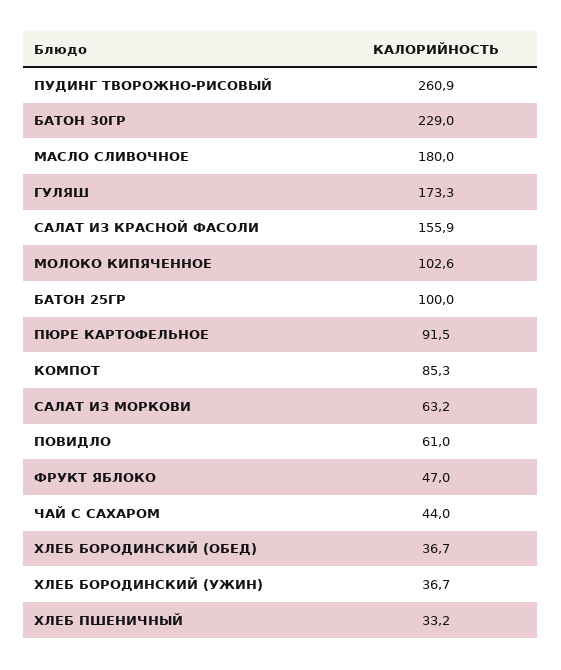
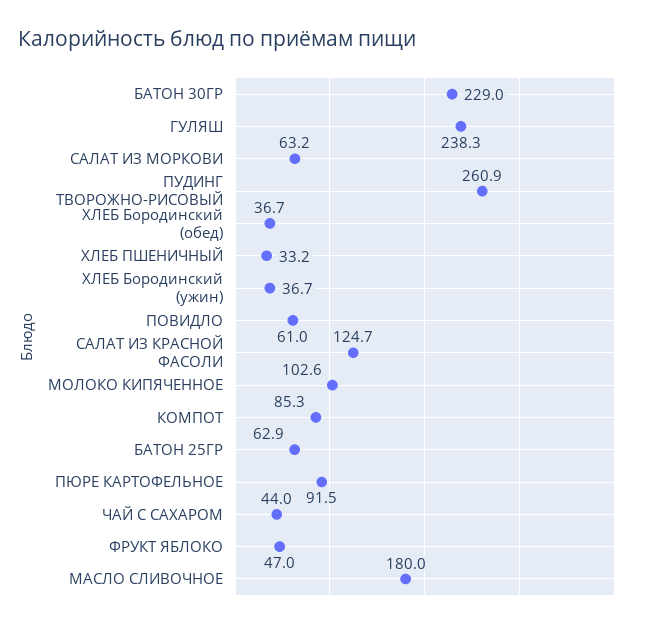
  {
    "ПУДИНГ ТВОРОЖНО-РИСОВЫЙ": 260.9,
    "БАТОН 30ГР": 229,
    "МАСЛО СЛИВОЧНОЕ": 180,
-   "ГУЛЯШ": 173.3,
+   "ГУЛЯШ": 238.3,
-   "САЛАТ ИЗ КРАСНОЙ ФАСОЛИ": 155.9,
+   "САЛАТ ИЗ КРАСНОЙ ФАСОЛИ": 124.7,
    "МОЛОКО КИПЯЧЕННОЕ": 102.6,
-   "БАТОН 25ГР": 100,
+   "БАТОН 25ГР": 62.9,
    "ПЮРЕ КАРТОФЕЛЬНОЕ": 91.5,
    "КОМПОТ": 85.3,
    "САЛАТ ИЗ МОРКОВИ": 63.2,
    "ПОВИДЛО": 61,
    "ФРУКТ ЯБЛОКО": 47,
    "ЧАЙ С САХАРОМ": 44,
    "ХЛЕБ БОРОДИНСКИЙ (ОБЕД)": 36.7,
    "ХЛЕБ БОРОДИНСКИЙ (УЖИН)": 36.7,
    "ХЛЕБ ПШЕНИЧНЫЙ": 33.2
  }

